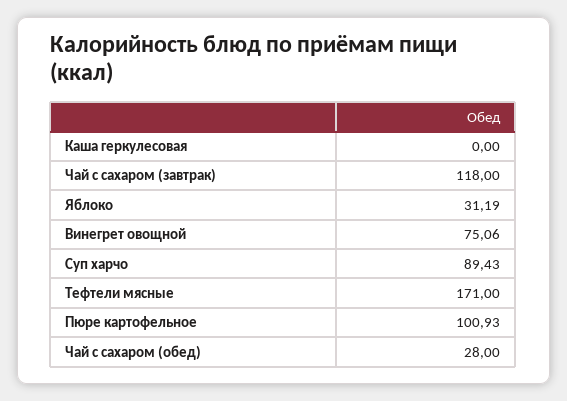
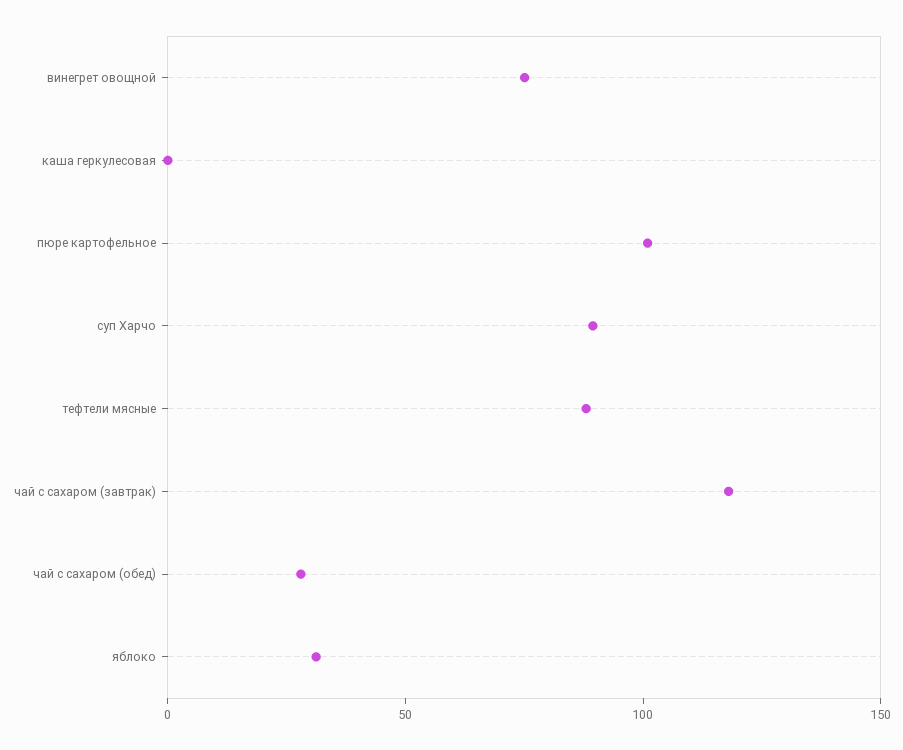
  {
    "Каша геркулесовая": 0,
    "Чай с сахаром (завтрак)": 118,
    "Яблоко": 31.19,
    "Винегрет овощной": 75.06,
    "Суп харчо": 89.43,
-   "Тефтели мясные": 171,
+   "Тефтели мясные": 90,
    "Пюре картофельное": 100.93,
    "Чай с сахаром (обед)": 28
  }

